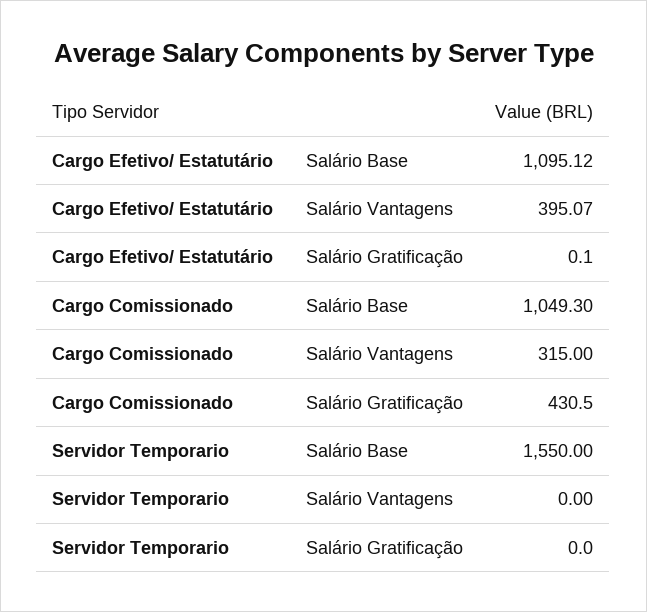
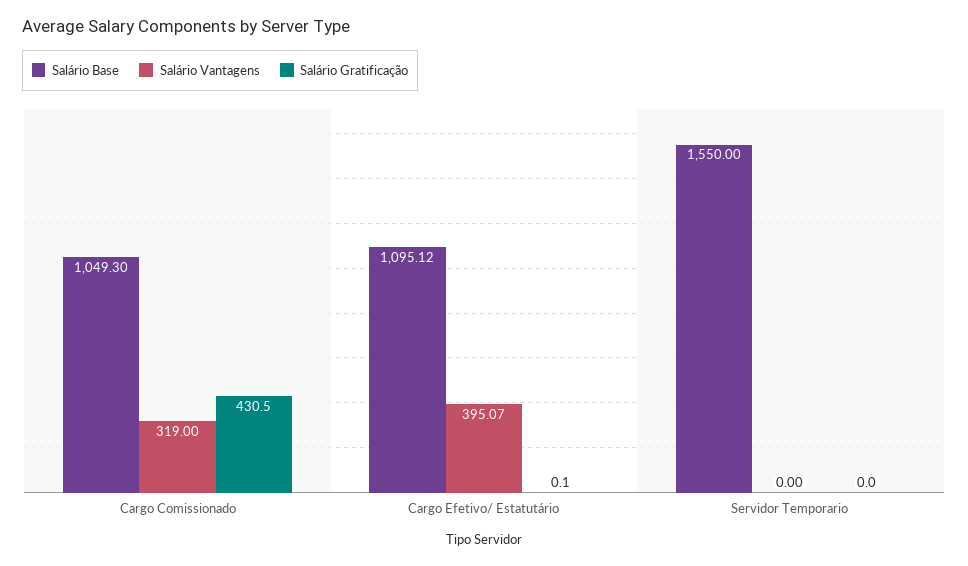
  {
    "Salário Base": {
      "Cargo Efetivo/ Estatutário": 1095.12,
      "Cargo Comissionado": 1049.3,
      "Servidor Temporario": 1550
    },
    "Salário Vantagens": {
      "Cargo Efetivo/ Estatutário": 395.07,
-     "Cargo Comissionado": 315,
+     "Cargo Comissionado": 319,
      "Servidor Temporario": 0
    },
    "Salário Gratificação": {
      "Cargo Efetivo/ Estatutário": 0.1,
      "Cargo Comissionado": 430.5,
      "Servidor Temporario": 0
    }
  }

